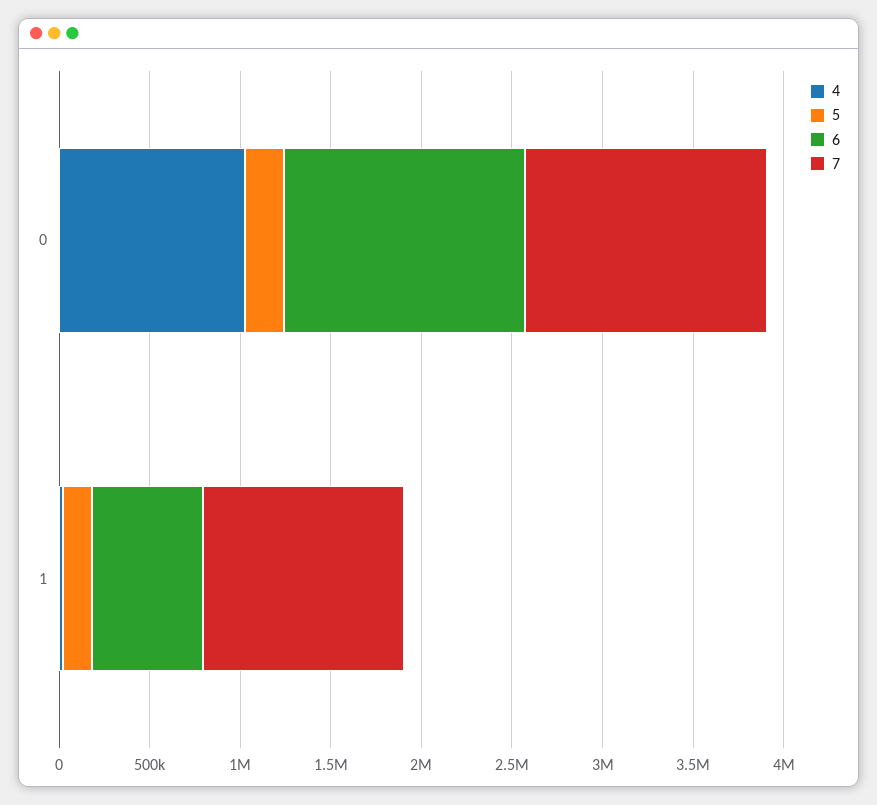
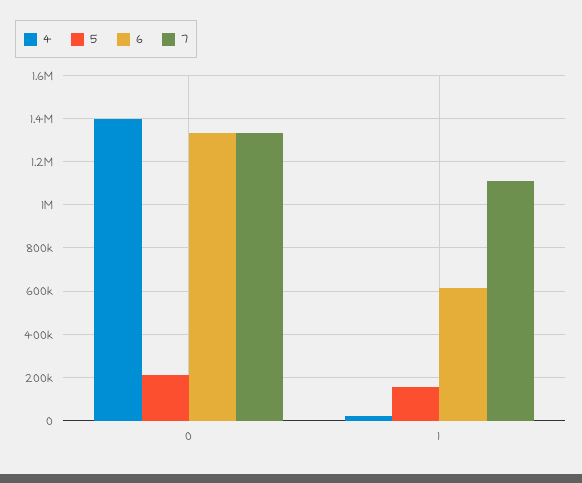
  {
    "4": {
-     "0": 1000000,
+     "0": 1400000,
      "1": 0
    },
    "5": {
      "0": 200000,
      "1": 150000
    },
    "6": {
      "0": 1350000,
      "1": 600000
    },
    "7": {
      "0": 1350000,
      "1": 1100000
    }
  }

